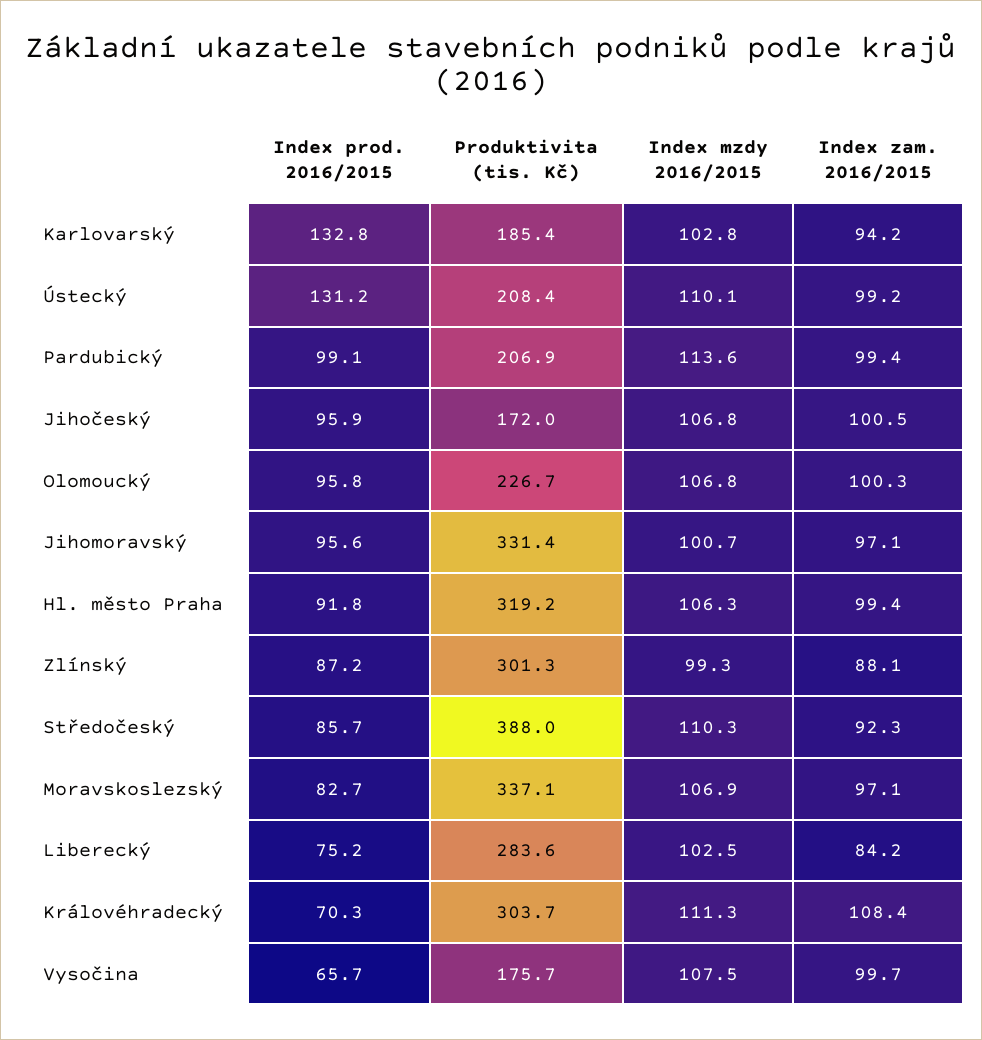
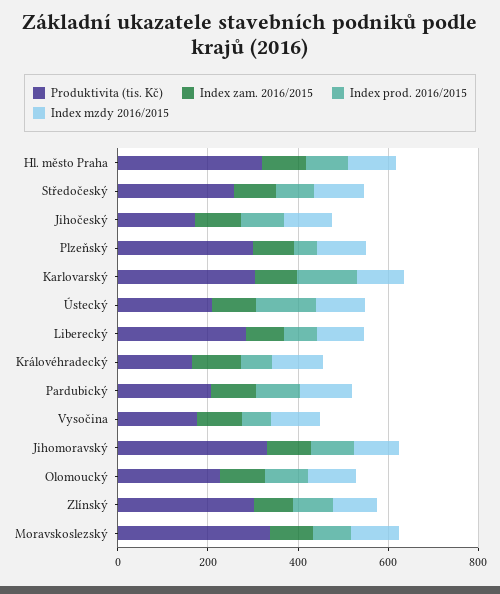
  {
    "Index prod. 2016/2015": {
      "Karlovarský": 132.8,
      "Ústecký": 131.2,
      "Pardubický": 99.1,
      "Jihočeský": 95.9,
      "Olomoucký": 95.8,
      "Jihomoravský": 95.6,
      "Hl. město Praha": 91.8,
      "Zlínský": 87.2,
      "Středočeský": 85.7,
      "Moravskoslezský": 82.7,
      "Liberecký": 75.2,
      "Královéhradecký": 70.3,
-     "Vysočina": 65.7
+     "Vysočina": 65.7,
+     "Plzeňský": 50
    },
    "Produktivita (tis. Kč)": {
-     "Karlovarský": 185.4,
+     "Karlovarský": 300,
      "Ústecký": 208.4,
      "Pardubický": 206.9,
      "Jihočeský": 172,
      "Olomoucký": 226.7,
      "Jihomoravský": 331.4,
      "Hl. město Praha": 319.2,
      "Zlínský": 301.3,
-     "Středočeský": 388,
+     "Středočeský": 250,
      "Moravskoslezský": 337.1,
      "Liberecký": 283.6,
-     "Královéhradecký": 303.7,
+     "Královéhradecký": 150,
-     "Vysočina": 175.7
+     "Vysočina": 175.7,
+     "Plzeňský": 300
    },
    "Index mzdy 2016/2015": {
      "Karlovarský": 102.8,
      "Ústecký": 110.1,
      "Pardubický": 113.6,
      "Jihočeský": 106.8,
      "Olomoucký": 106.8,
      "Jihomoravský": 100.7,
      "Hl. město Praha": 106.3,
      "Zlínský": 99.3,
      "Středočeský": 110.3,
      "Moravskoslezský": 106.9,
      "Liberecký": 102.5,
      "Královéhradecký": 111.3,
-     "Vysočina": 107.5
+     "Vysočina": 107.5,
+     "Plzeňský": 100
    },
    "Index zam. 2016/2015": {
      "Karlovarský": 94.2,
      "Ústecký": 99.2,
      "Pardubický": 99.4,
      "Jihočeský": 100.5,
      "Olomoucký": 100.3,
      "Jihomoravský": 97.1,
      "Hl. město Praha": 99.4,
      "Zlínský": 88.1,
      "Středočeský": 92.3,
      "Moravskoslezský": 97.1,
      "Liberecký": 84.2,
      "Královéhradecký": 108.4,
-     "Vysočina": 99.7
+     "Vysočina": 99.7,
+     "Plzeňský": 100
    }
  }

